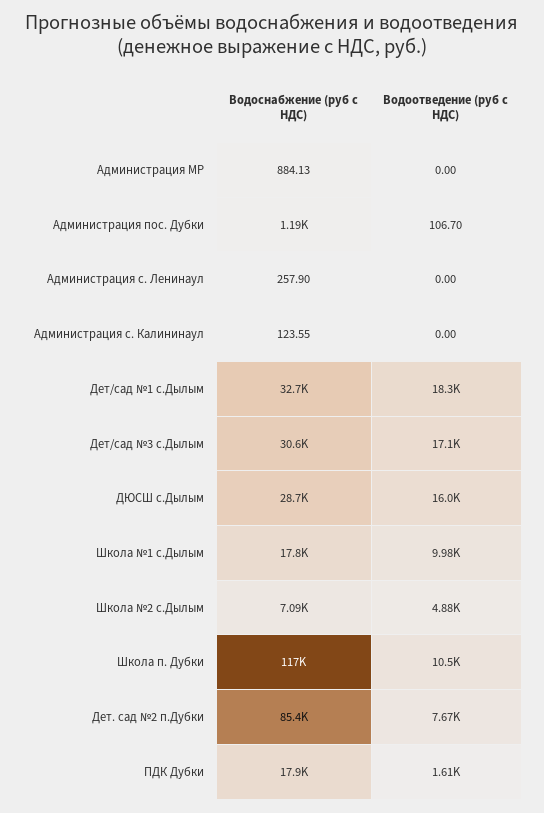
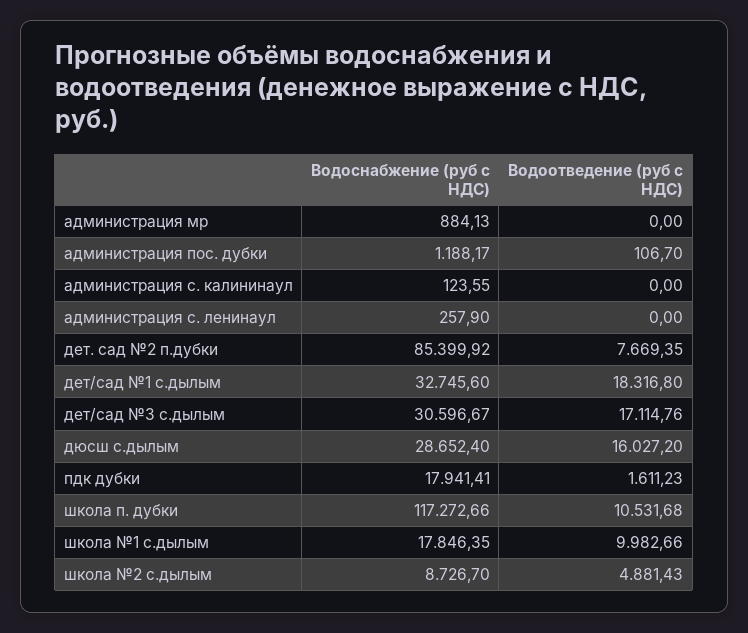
  {
    "Водоснабжение (руб с НДС)": {
      "Администрация МР": 884.13,
      "Администрация пос. Дубки": 1188.17,
      "Администрация с. Ленинаул": 257.9,
      "Администрация с. Калининаул": 123.55,
      "Дет/сад №1 с.Дылым": 32745.6,
      "Дет/сад №3 с.Дылым": 30596.67,
      "ДЮСШ с.Дылым": 28652.4,
      "Школа №1 с.Дылым": 17846.35,
-     "Школа №2 с.Дылым": 7090,
+     "Школа №2 с.Дылым": 8726.7,
      "Школа п. Дубки": 117272.66,
      "Дет. сад №2 п.Дубки": 85399.92,
      "ПДК Дубки": 17941.41
    },
    "Водоотведение (руб с НДС)": {
      "Администрация МР": 0,
      "Администрация пос. Дубки": 106.7,
      "Администрация с. Ленинаул": 0,
      "Администрация с. Калининаул": 0,
      "Дет/сад №1 с.Дылым": 18316.8,
      "Дет/сад №3 с.Дылым": 17114.76,
      "ДЮСШ с.Дылым": 16027.2,
      "Школа №1 с.Дылым": 9982.66,
      "Школа №2 с.Дылым": 4881.43,
      "Школа п. Дубки": 10531.68,
      "Дет. сад №2 п.Дубки": 7669.35,
      "ПДК Дубки": 1611.23
    }
  }

